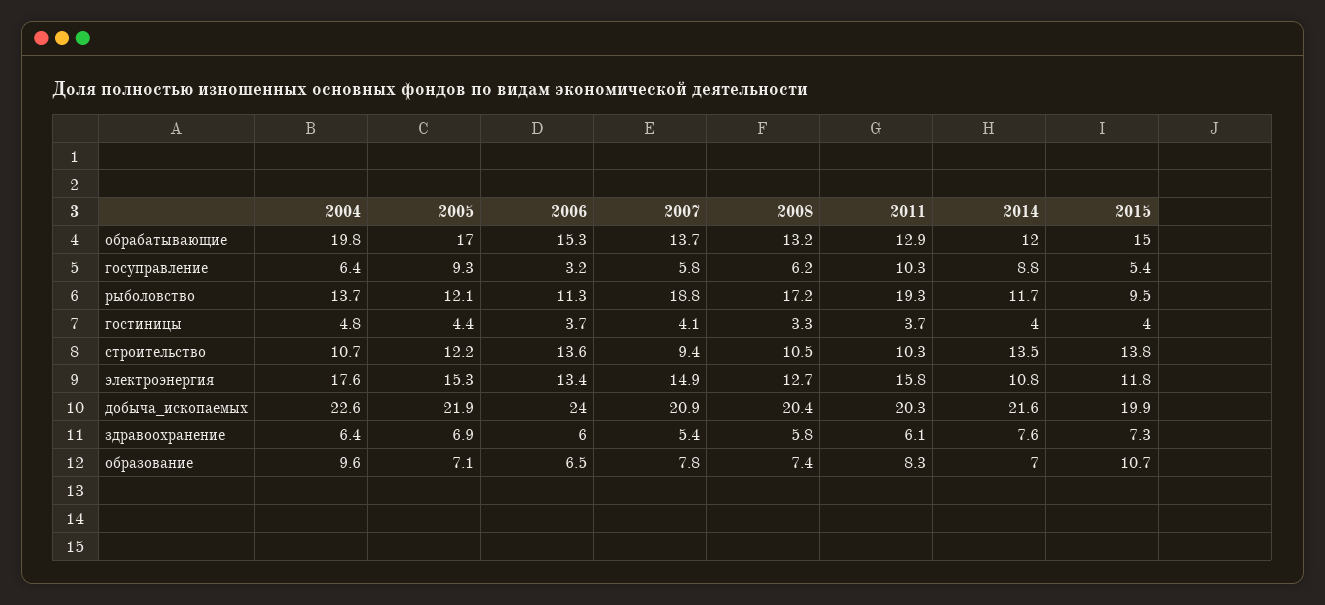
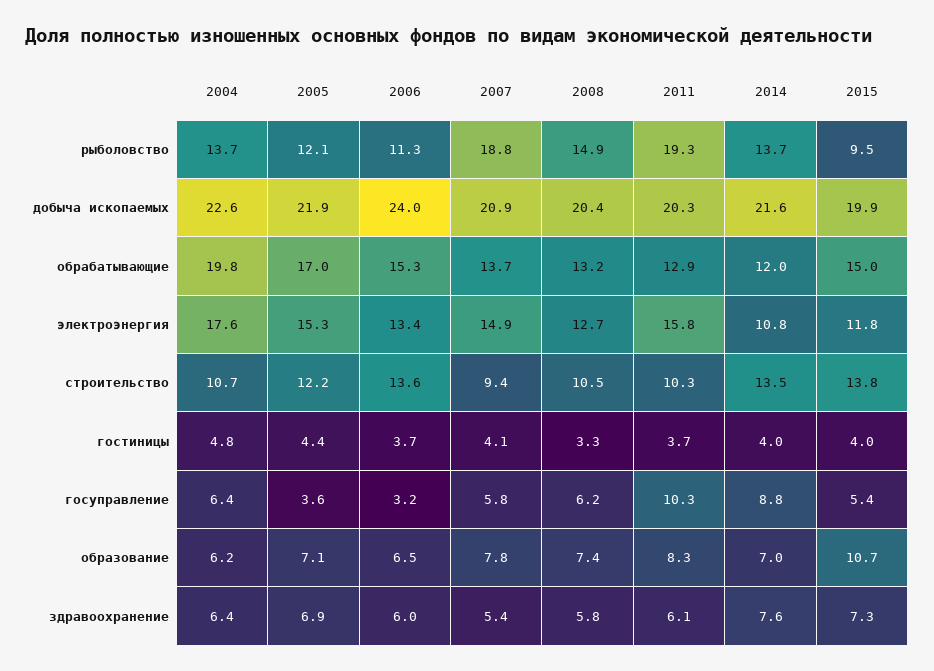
  {
    "2004": {
      "обрабатывающие": 19.8,
      "госуправление": 6.4,
      "рыболовство": 13.7,
      "гостиницы": 4.8,
      "строительство": 10.7,
      "электроэнергия": 17.6,
      "добыча_ископаемых": 22.6,
      "здравоохранение": 6.4,
-     "образование": 9.6
+     "образование": 6.2
    },
    "2005": {
      "обрабатывающие": 17,
-     "госуправление": 9.3,
+     "госуправление": 3.6,
      "рыболовство": 12.1,
      "гостиницы": 4.4,
      "строительство": 12.2,
      "электроэнергия": 15.3,
      "добыча_ископаемых": 21.9,
      "здравоохранение": 6.9,
      "образование": 7.1
    },
    "2006": {
      "обрабатывающие": 15.3,
      "госуправление": 3.2,
      "рыболовство": 11.3,
      "гостиницы": 3.7,
      "строительство": 13.6,
      "электроэнергия": 13.4,
      "добыча_ископаемых": 24,
      "здравоохранение": 6,
      "образование": 6.5
    },
    "2007": {
      "обрабатывающие": 13.7,
      "госуправление": 5.8,
      "рыболовство": 18.8,
      "гостиницы": 4.1,
      "строительство": 9.4,
      "электроэнергия": 14.9,
      "добыча_ископаемых": 20.9,
      "здравоохранение": 5.4,
      "образование": 7.8
    },
    "2008": {
      "обрабатывающие": 13.2,
      "госуправление": 6.2,
-     "рыболовство": 17.2,
+     "рыболовство": 14.9,
      "гостиницы": 3.3,
      "строительство": 10.5,
      "электроэнергия": 12.7,
      "добыча_ископаемых": 20.4,
      "здравоохранение": 5.8,
      "образование": 7.4
    },
    "2011": {
      "обрабатывающие": 12.9,
      "госуправление": 10.3,
      "рыболовство": 19.3,
      "гостиницы": 3.7,
      "строительство": 10.3,
      "электроэнергия": 15.8,
      "добыча_ископаемых": 20.3,
      "здравоохранение": 6.1,
      "образование": 8.3
    },
    "2014": {
      "обрабатывающие": 12,
      "госуправление": 8.8,
-     "рыболовство": 11.7,
+     "рыболовство": 13.7,
      "гостиницы": 4,
      "строительство": 13.5,
      "электроэнергия": 10.8,
      "добыча_ископаемых": 21.6,
      "здравоохранение": 7.6,
      "образование": 7
    },
    "2015": {
      "обрабатывающие": 15,
      "госуправление": 5.4,
      "рыболовство": 9.5,
      "гостиницы": 4,
      "строительство": 13.8,
      "электроэнергия": 11.8,
      "добыча_ископаемых": 19.9,
      "здравоохранение": 7.3,
      "образование": 10.7
    }
  }

